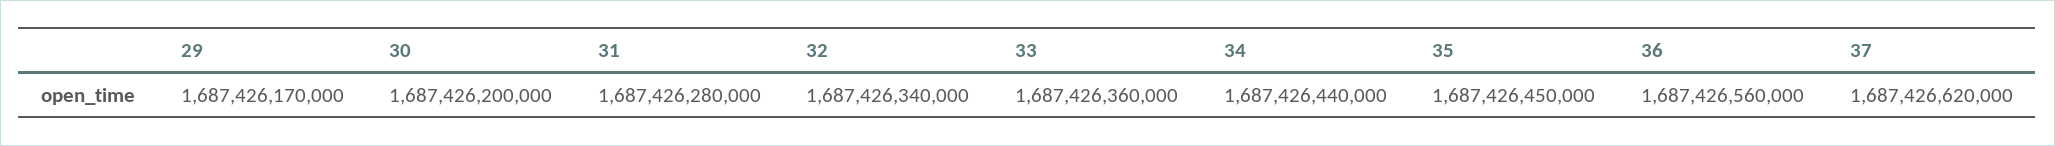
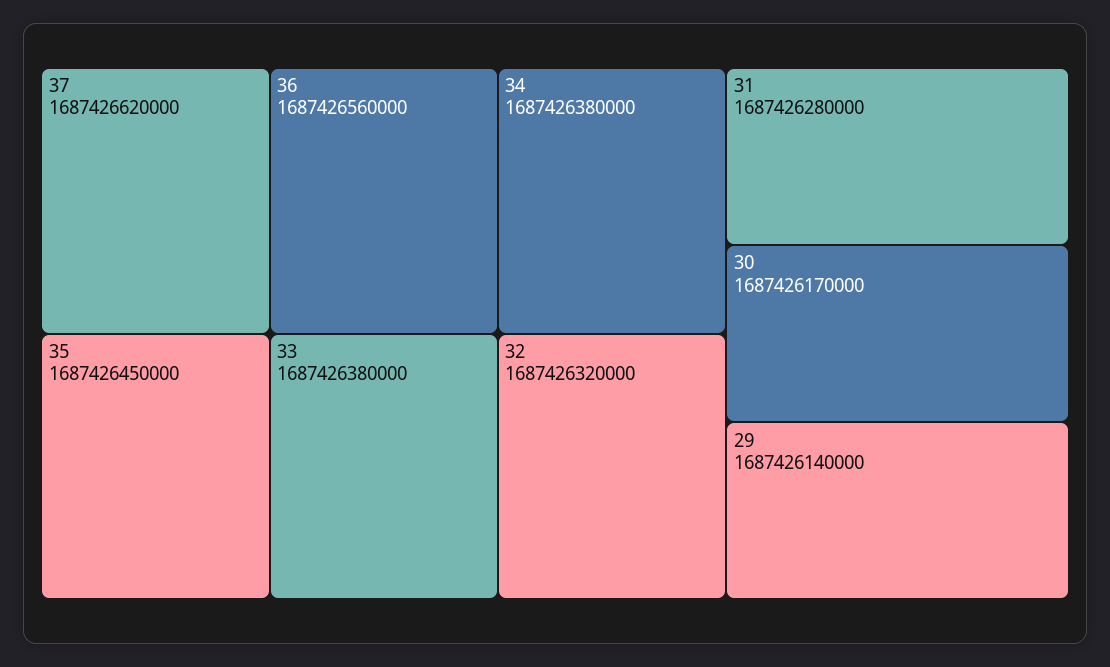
  {
-   "29": 1687426170000,
+   "29": 1687426140000,
-   "30": 1687426200000,
+   "30": 1687426170000,
    "31": 1687426280000,
-   "32": 1687426340000,
+   "32": 1687426320000,
-   "33": 1687426360000,
+   "33": 1687426380000,
-   "34": 1687426440000,
+   "34": 1687426380000,
    "35": 1687426450000,
    "36": 1687426560000,
    "37": 1687426620000
  }

